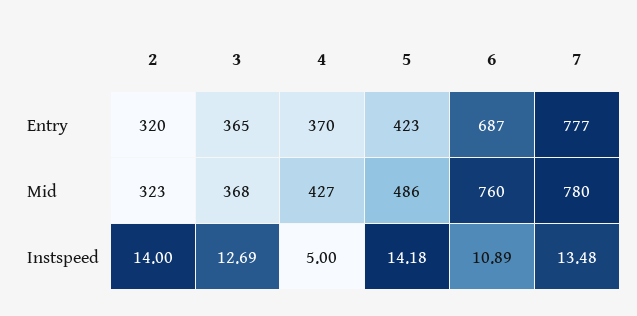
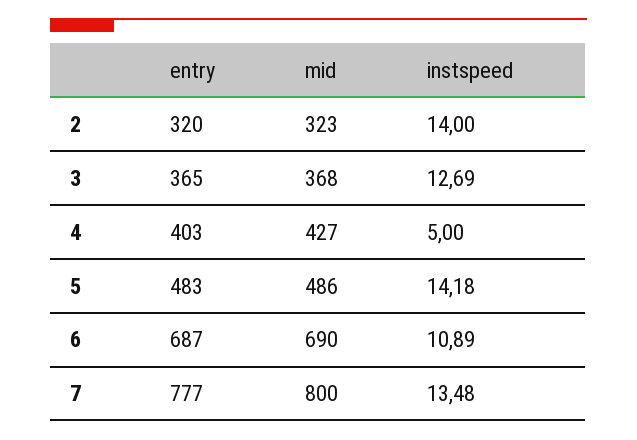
  {
    "2": {
      "Entry": 320,
      "Mid": 323,
      "Instspeed": 14
    },
    "3": {
      "Entry": 365,
      "Mid": 368,
      "Instspeed": 12.69
    },
    "4": {
-     "Entry": 370,
+     "Entry": 403,
      "Mid": 427,
      "Instspeed": 5
    },
    "5": {
-     "Entry": 423,
+     "Entry": 483,
      "Mid": 486,
      "Instspeed": 14.18
    },
    "6": {
      "Entry": 687,
-     "Mid": 760,
+     "Mid": 690,
      "Instspeed": 10.89
    },
    "7": {
      "Entry": 777,
-     "Mid": 780,
+     "Mid": 800,
      "Instspeed": 13.48
    }
  }

